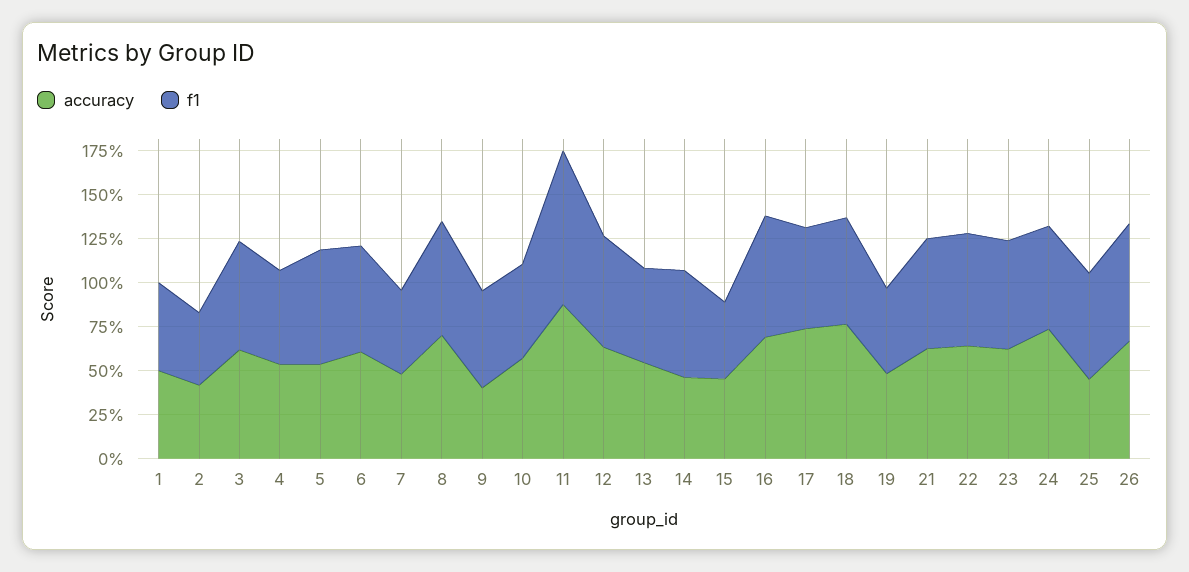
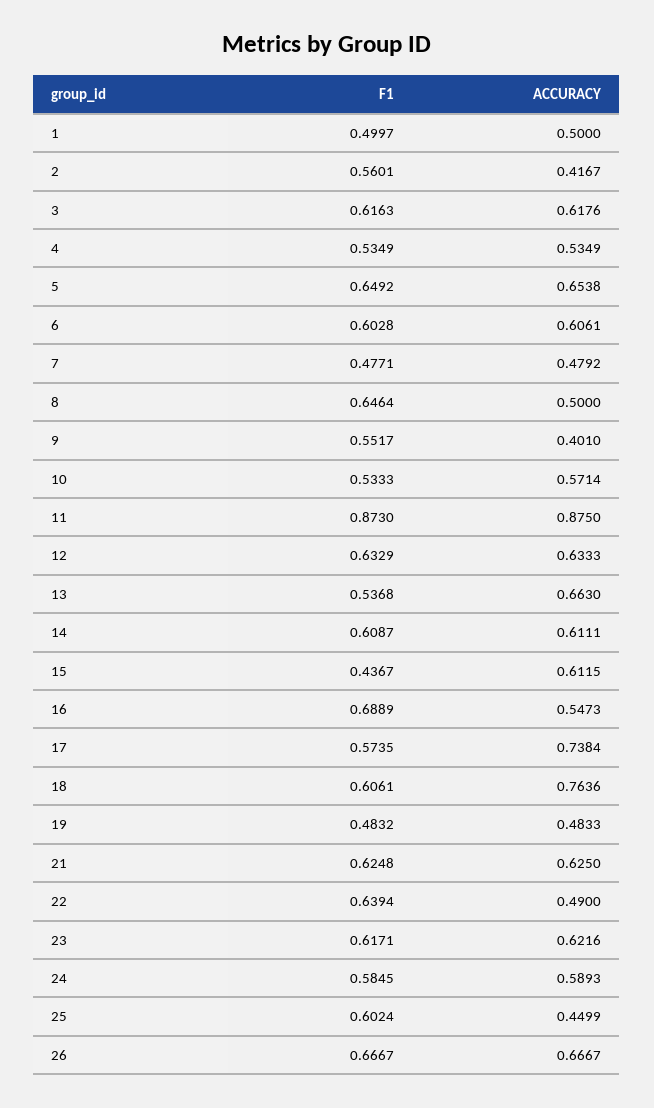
  {
    "accuracy": {
      "1": 0.5,
      "2": 0.4167,
      "3": 0.6176,
      "4": 0.5349,
-     "5": 0.55,
+     "5": 0.6538,
      "6": 0.6061,
      "7": 0.4792,
-     "8": 0.7,
+     "8": 0.5,
      "9": 0.401,
      "10": 0.5714,
      "11": 0.875,
      "12": 0.6333,
-     "13": 0.55,
+     "13": 0.663,
-     "14": 0.45,
+     "14": 0.6111,
-     "15": 0.45,
+     "15": 0.6115,
-     "16": 0.7,
+     "16": 0.5473,
      "17": 0.7384,
      "18": 0.7636,
      "19": 0.4833,
      "21": 0.625,
-     "22": 0.65,
+     "22": 0.49,
      "23": 0.6216,
-     "24": 0.75,
+     "24": 0.5893,
      "25": 0.4499,
      "26": 0.6667
    },
    "f1": {
      "1": 0.4997,
-     "2": 0.4,
+     "2": 0.5601,
      "3": 0.6163,
      "4": 0.5349,
      "5": 0.6492,
      "6": 0.6028,
      "7": 0.4771,
      "8": 0.6464,
      "9": 0.5517,
      "10": 0.5333,
      "11": 0.873,
      "12": 0.6329,
      "13": 0.5368,
      "14": 0.6087,
      "15": 0.4367,
      "16": 0.6889,
      "17": 0.5735,
      "18": 0.6061,
      "19": 0.4832,
      "21": 0.6248,
      "22": 0.6394,
      "23": 0.6171,
      "24": 0.5845,
      "25": 0.6024,
      "26": 0.6667
    }
  }

